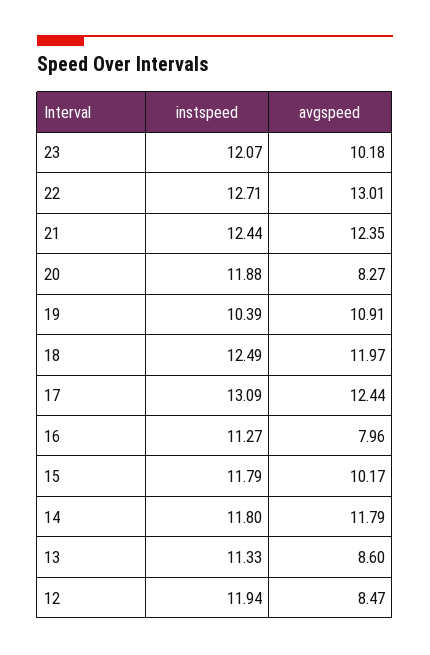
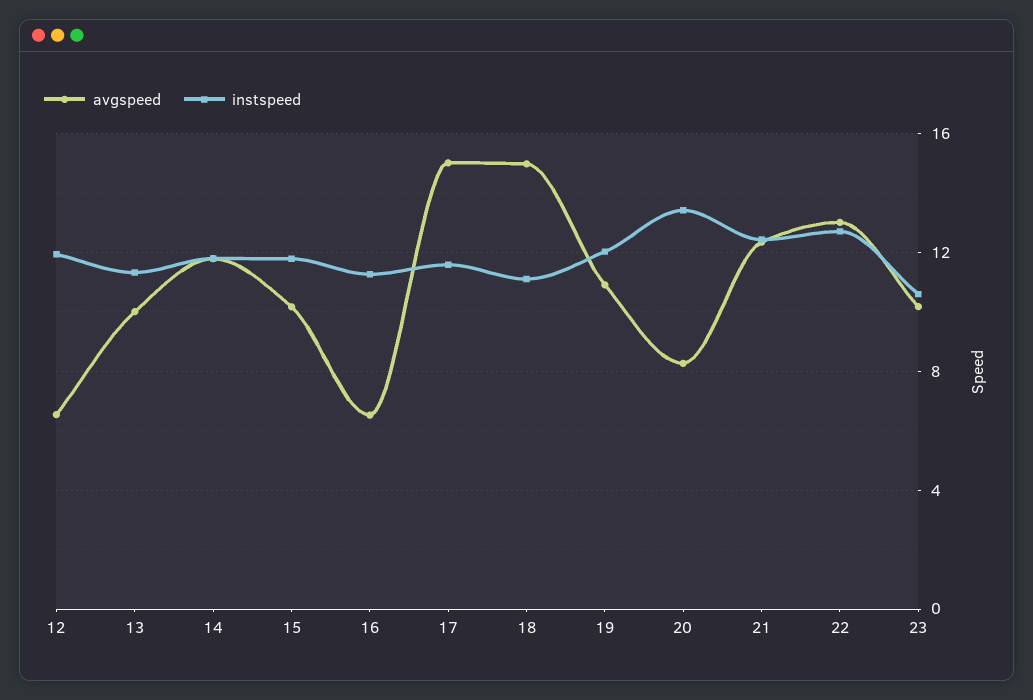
  {
    "instspeed": {
-     "23": 12.07,
+     "23": 10.5,
      "22": 12.71,
      "21": 12.44,
-     "20": 11.88,
+     "20": 13.5,
-     "19": 10.39,
+     "19": 12,
-     "18": 12.49,
+     "18": 11,
-     "17": 13.09,
+     "17": 11.5,
      "16": 11.27,
      "15": 11.79,
      "14": 11.8,
      "13": 11.33,
      "12": 11.94
    },
    "avgspeed": {
      "23": 10.18,
      "22": 13.01,
      "21": 12.35,
      "20": 8.27,
      "19": 10.91,
-     "18": 11.97,
+     "18": 15,
-     "17": 12.44,
+     "17": 15,
-     "16": 7.96,
+     "16": 6.5,
      "15": 10.17,
      "14": 11.79,
-     "13": 8.6,
+     "13": 10,
-     "12": 8.47
+     "12": 6.5
    }
  }

